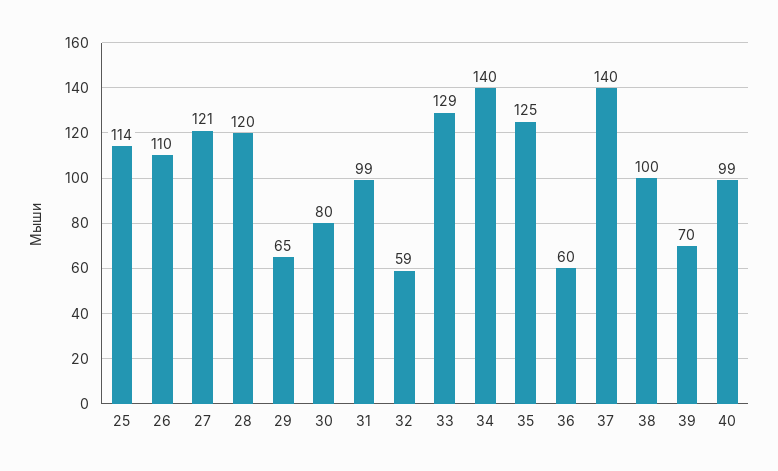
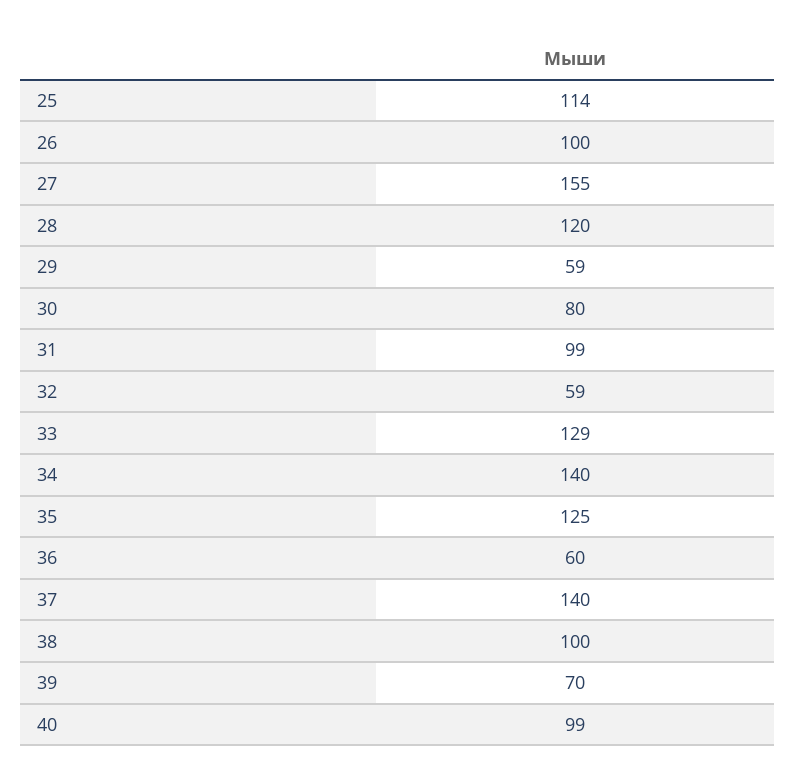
  {
    "25": 114,
-   "26": 110,
+   "26": 100,
-   "27": 121,
+   "27": 155,
    "28": 120,
-   "29": 65,
+   "29": 59,
    "30": 80,
    "31": 99,
    "32": 59,
    "33": 129,
    "34": 140,
    "35": 125,
    "36": 60,
    "37": 140,
    "38": 100,
    "39": 70,
    "40": 99
  }

